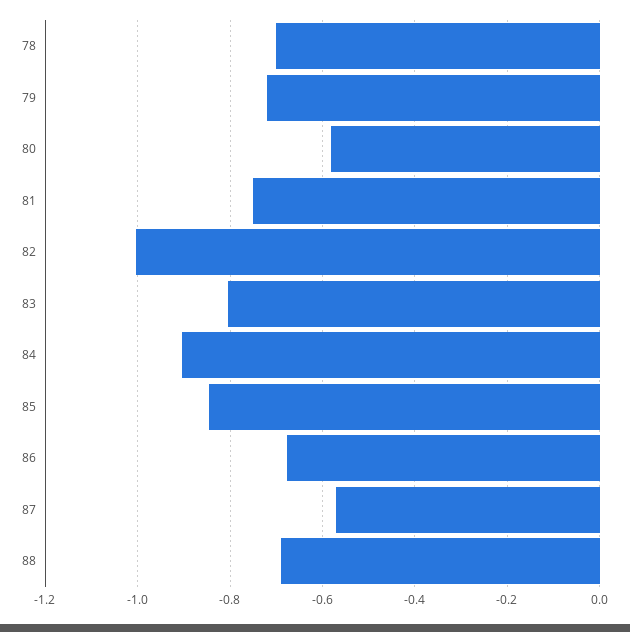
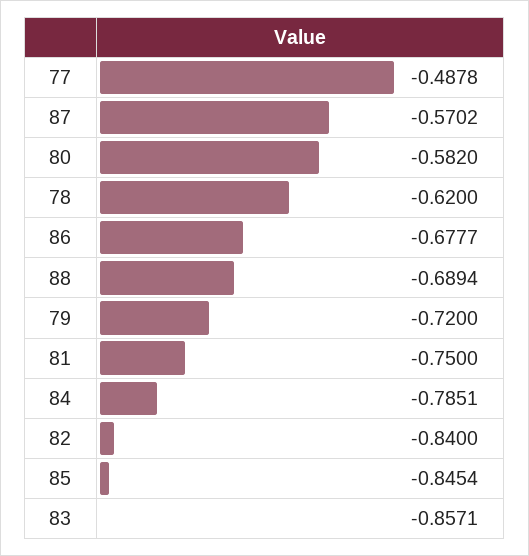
  {
-   "78": -0.7,
+   "78": -0.62,
    "79": -0.72,
    "80": -0.582,
    "81": -0.75,
-   "82": -1,
+   "82": -0.84,
-   "83": -0.8,
+   "83": -0.8571,
-   "84": -0.9,
+   "84": -0.7851,
    "85": -0.8454,
    "86": -0.6777,
    "87": -0.5702,
-   "88": -0.6894
+   "88": -0.6894,
+   "77": -0.4878
  }

